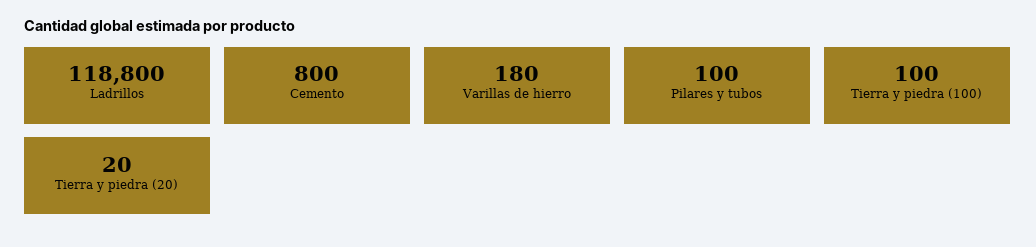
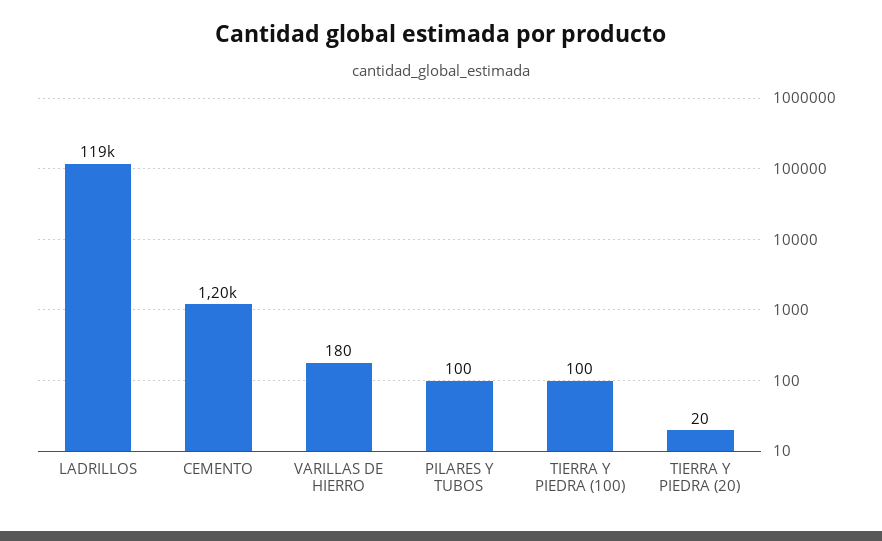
  {
    "Ladrillos": 118800,
-   "Cemento": 800,
+   "Cemento": 1200,
    "Varillas de hierro": 180,
    "Pilares y tubos": 100,
    "Tierra y piedra (100)": 100,
    "Tierra y piedra (20)": 20
  }

